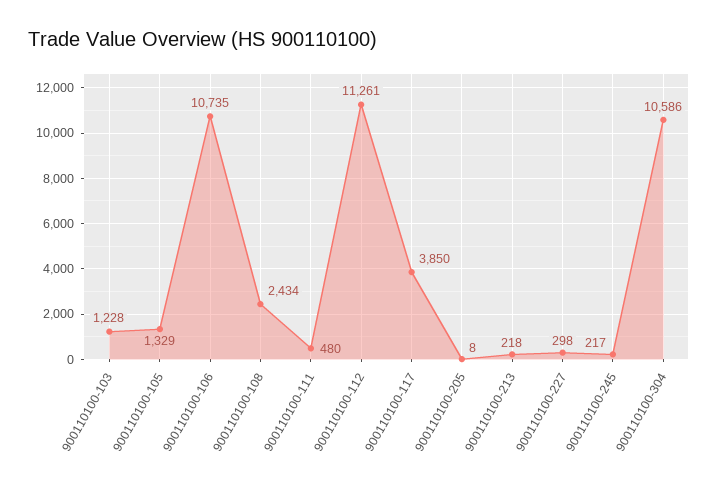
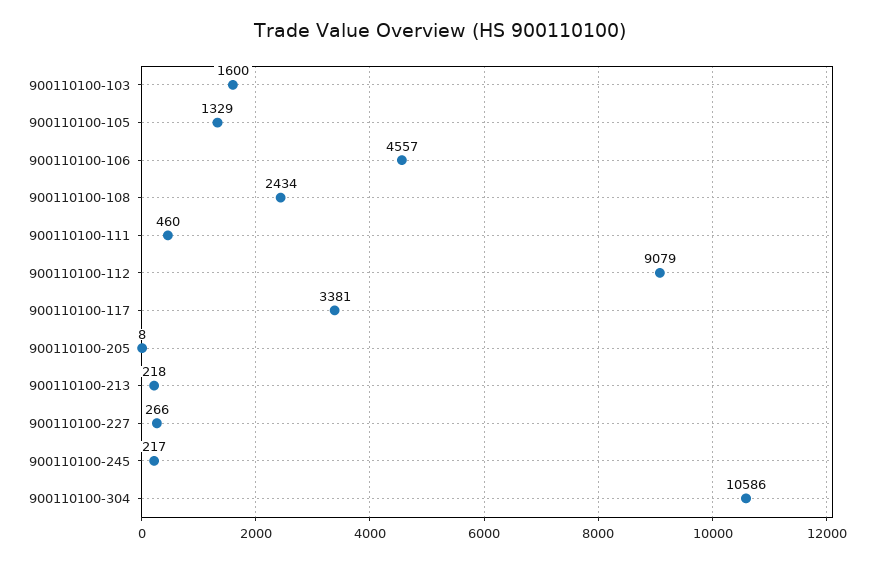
  {
-   "900110100-103": 1228,
+   "900110100-103": 1600,
    "900110100-105": 1329,
-   "900110100-106": 10735,
+   "900110100-106": 4557,
    "900110100-108": 2434,
-   "900110100-111": 480,
+   "900110100-111": 460,
-   "900110100-112": 11261,
+   "900110100-112": 9079,
-   "900110100-117": 3850,
+   "900110100-117": 3381,
    "900110100-205": 8,
    "900110100-213": 218,
-   "900110100-227": 298,
+   "900110100-227": 266,
    "900110100-245": 217,
    "900110100-304": 10586
  }

